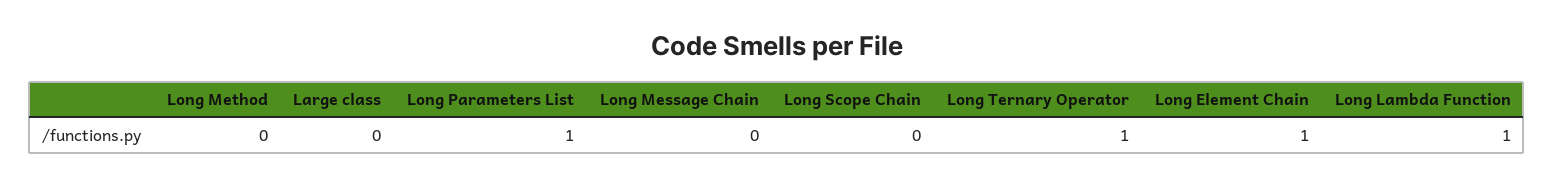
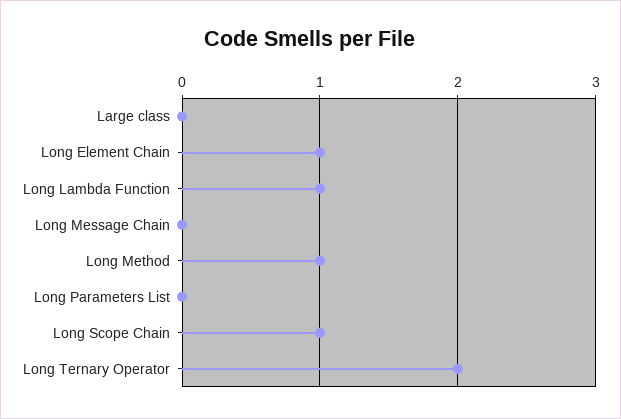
  {
-   "Long Method": 0,
+   "Long Method": 1,
    "Large class": 0,
-   "Long Parameters List": 1,
+   "Long Parameters List": 0,
    "Long Message Chain": 0,
-   "Long Scope Chain": 0,
+   "Long Scope Chain": 1,
-   "Long Ternary Operator": 1,
+   "Long Ternary Operator": 2,
    "Long Element Chain": 1,
    "Long Lambda Function": 1
  }

